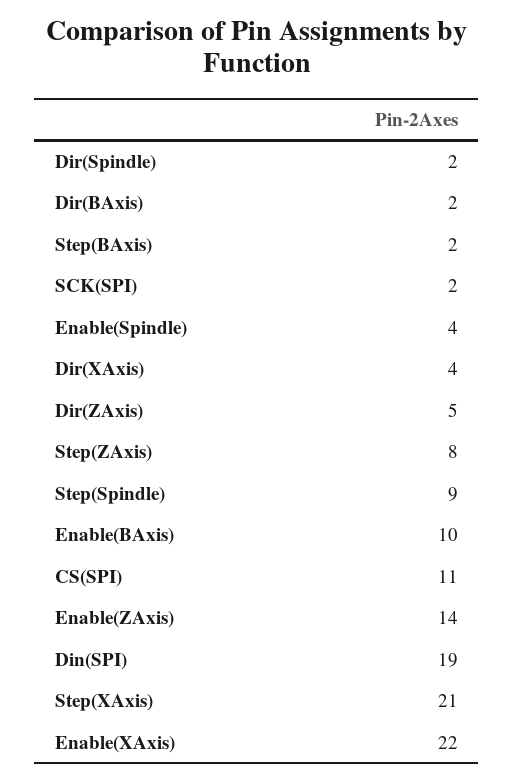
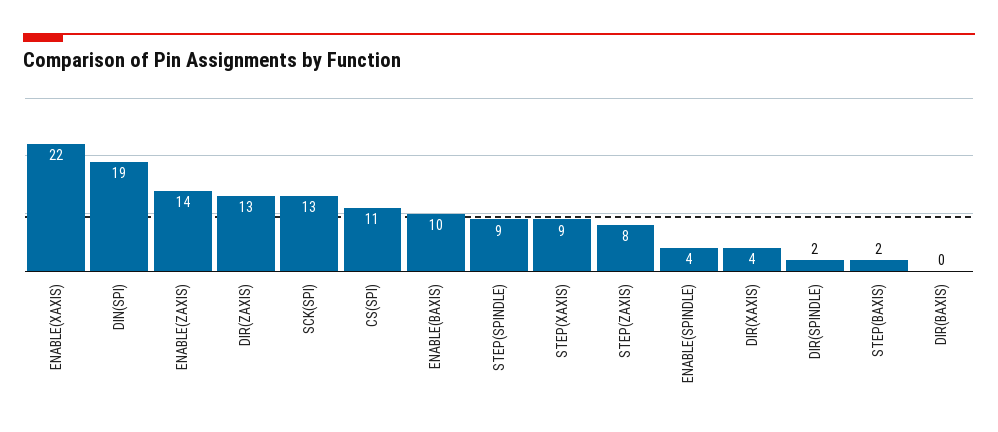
  {
    "Dir(Spindle)": 2,
-   "Dir(BAxis)": 2,
+   "Dir(BAxis)": 0,
    "Step(BAxis)": 2,
-   "SCK(SPI)": 2,
+   "SCK(SPI)": 13,
    "Enable(Spindle)": 4,
    "Dir(XAxis)": 4,
-   "Dir(ZAxis)": 5,
+   "Dir(ZAxis)": 13,
    "Step(ZAxis)": 8,
    "Step(Spindle)": 9,
    "Enable(BAxis)": 10,
    "CS(SPI)": 11,
    "Enable(ZAxis)": 14,
    "Din(SPI)": 19,
-   "Step(XAxis)": 21,
+   "Step(XAxis)": 9,
    "Enable(XAxis)": 22
  }

